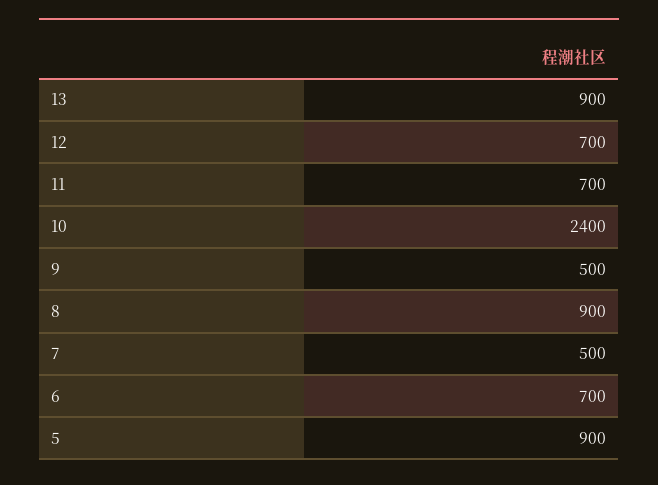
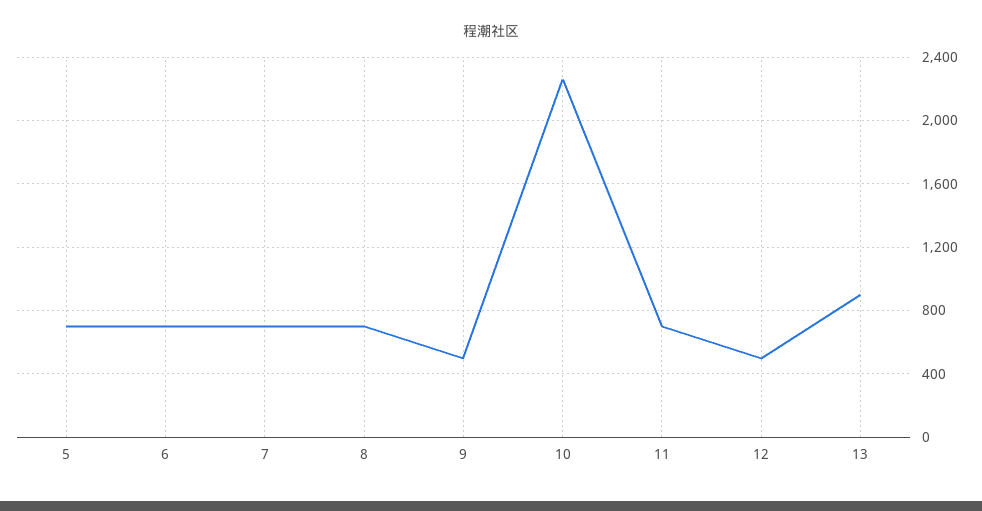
  {
    "13": 900,
-   "12": 700,
+   "12": 500,
    "11": 700,
-   "10": 2400,
+   "10": 2250,
    "9": 500,
-   "8": 900,
+   "8": 700,
-   "7": 500,
+   "7": 700,
    "6": 700,
-   "5": 900
+   "5": 700
  }

